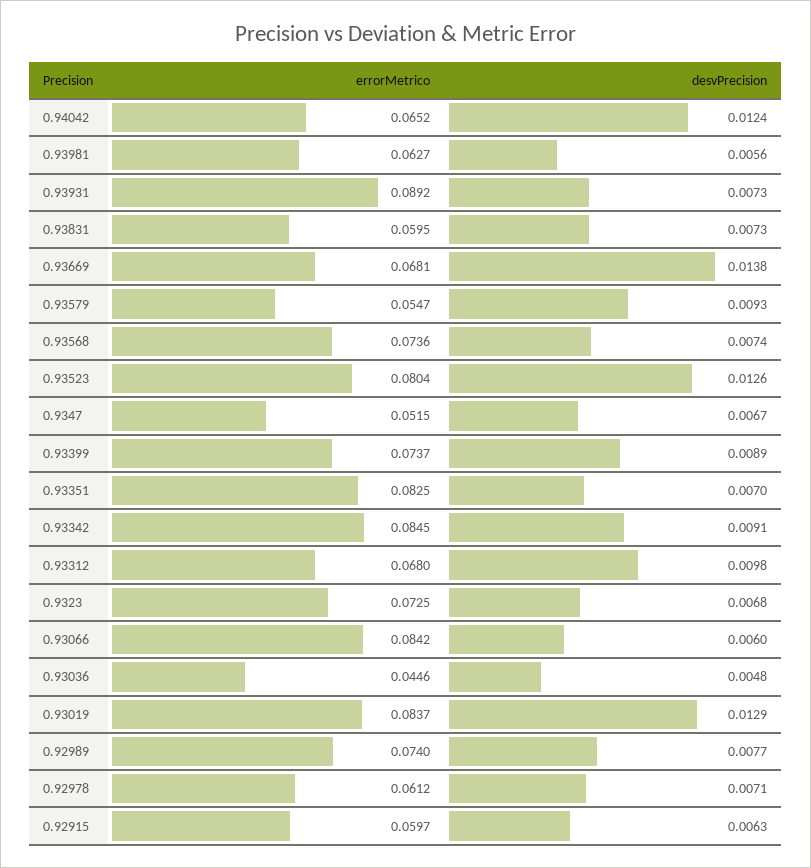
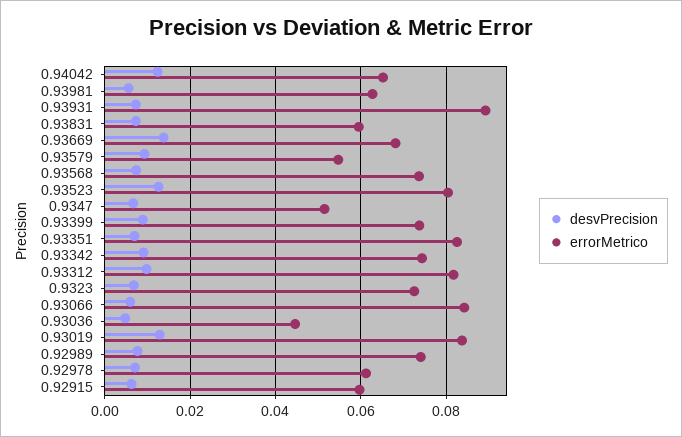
  {
    "errorMetrico": {
      "0.94042": 0.0652,
      "0.93981": 0.0627,
      "0.93931": 0.0892,
      "0.93831": 0.0595,
      "0.93669": 0.0681,
      "0.93579": 0.0547,
      "0.93568": 0.0736,
      "0.93523": 0.0804,
      "0.9347": 0.0515,
      "0.93399": 0.0737,
      "0.93351": 0.0825,
-     "0.93342": 0.0845,
+     "0.93342": 0.074,
-     "0.93312": 0.068,
+     "0.93312": 0.082,
      "0.9323": 0.0725,
      "0.93066": 0.0842,
      "0.93036": 0.0446,
      "0.93019": 0.0837,
      "0.92989": 0.074,
      "0.92978": 0.0612,
      "0.92915": 0.0597
    },
    "desvPrecision": {
      "0.94042": 0.0124,
      "0.93981": 0.0056,
      "0.93931": 0.0073,
      "0.93831": 0.0073,
      "0.93669": 0.0138,
      "0.93579": 0.0093,
      "0.93568": 0.0074,
      "0.93523": 0.0126,
      "0.9347": 0.0067,
      "0.93399": 0.0089,
      "0.93351": 0.007,
      "0.93342": 0.0091,
      "0.93312": 0.0098,
      "0.9323": 0.0068,
      "0.93066": 0.006,
      "0.93036": 0.0048,
      "0.93019": 0.0129,
      "0.92989": 0.0077,
      "0.92978": 0.0071,
      "0.92915": 0.0063
    }
  }

